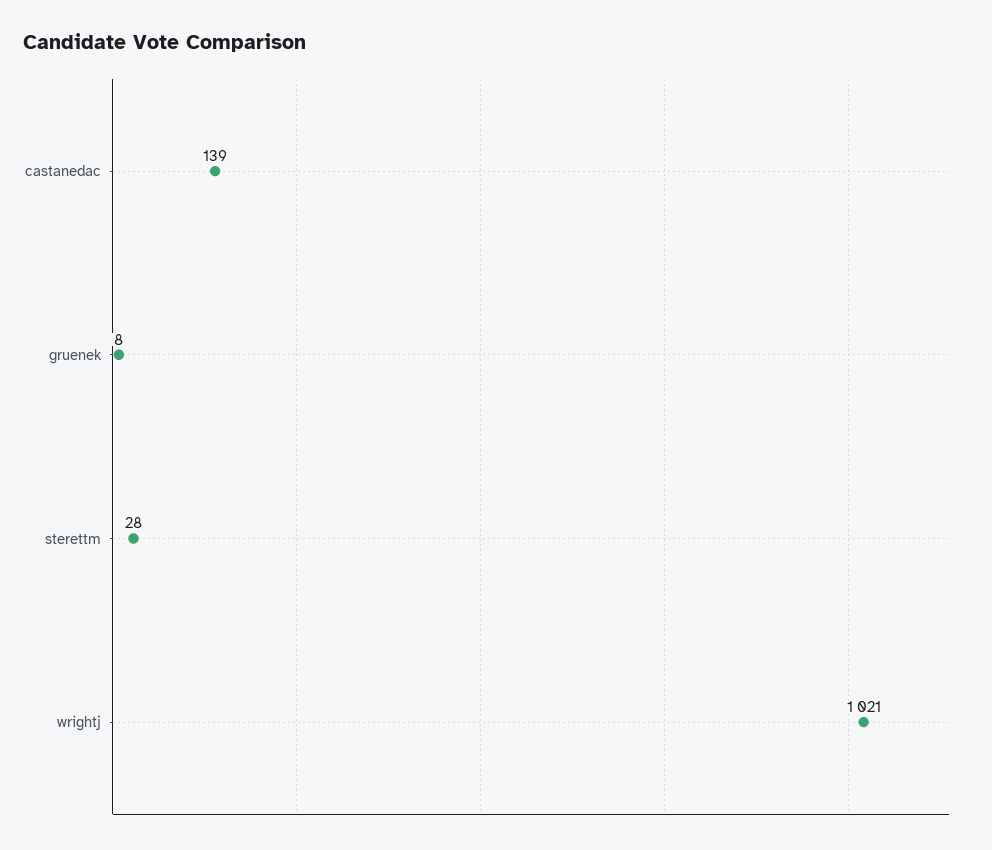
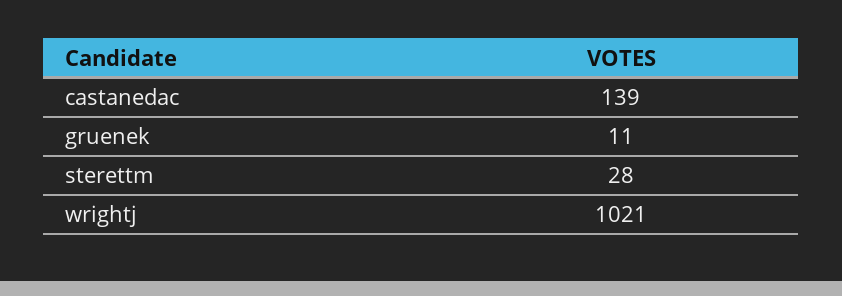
  {
    "castanedac": 139,
-   "gruenek": 8,
+   "gruenek": 11,
    "sterettm": 28,
    "wrightj": 1021
  }

